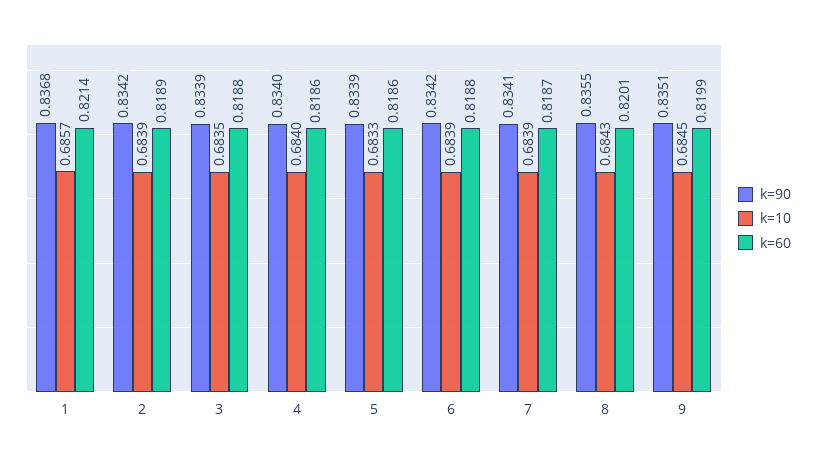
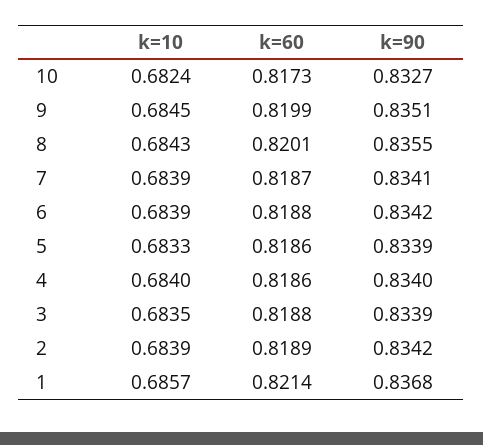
  {
    "k=90": {
      "1": 0.8368,
      "2": 0.8342,
      "3": 0.8339,
      "4": 0.834,
      "5": 0.8339,
      "6": 0.8342,
      "7": 0.8341,
      "8": 0.8355,
-     "9": 0.8351
+     "9": 0.8351,
+     "10": 0.8327
    },
    "k=10": {
      "1": 0.6857,
      "2": 0.6839,
      "3": 0.6835,
      "4": 0.684,
      "5": 0.6833,
      "6": 0.6839,
      "7": 0.6839,
      "8": 0.6843,
-     "9": 0.6845
+     "9": 0.6845,
+     "10": 0.6824
    },
    "k=60": {
      "1": 0.8214,
      "2": 0.8189,
      "3": 0.8188,
      "4": 0.8186,
      "5": 0.8186,
      "6": 0.8188,
      "7": 0.8187,
      "8": 0.8201,
-     "9": 0.8199
+     "9": 0.8199,
+     "10": 0.8173
    }
  }

